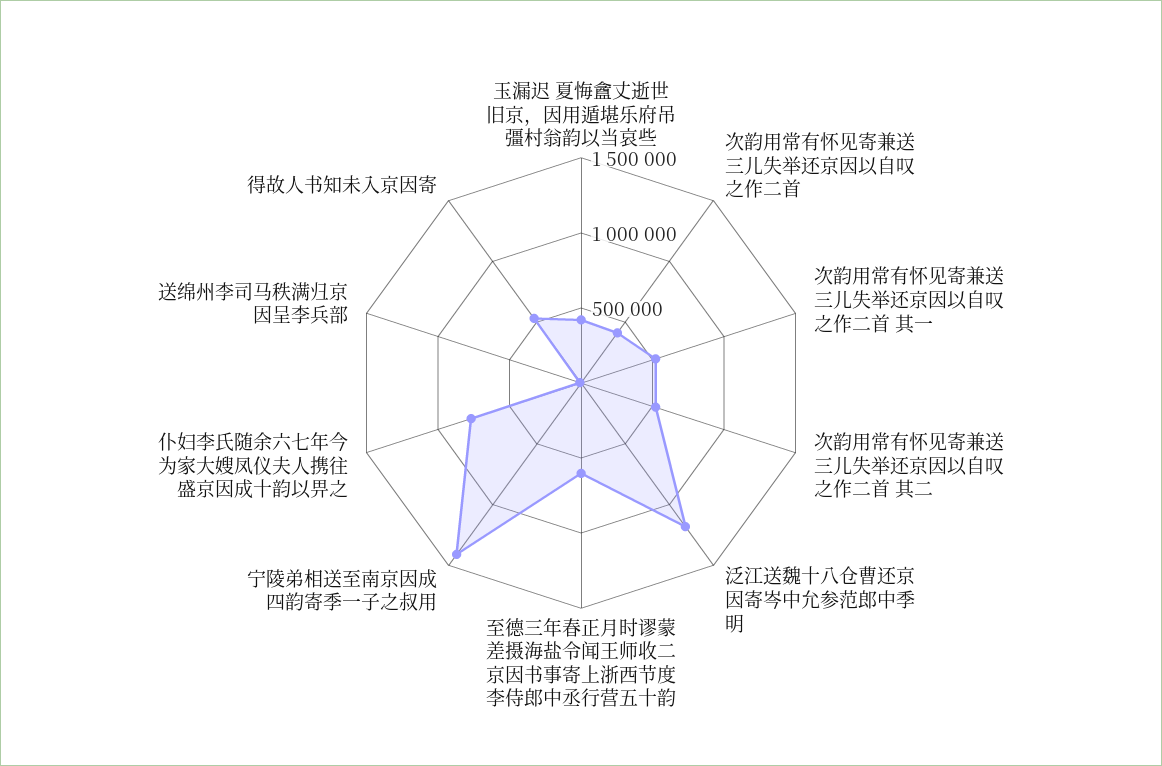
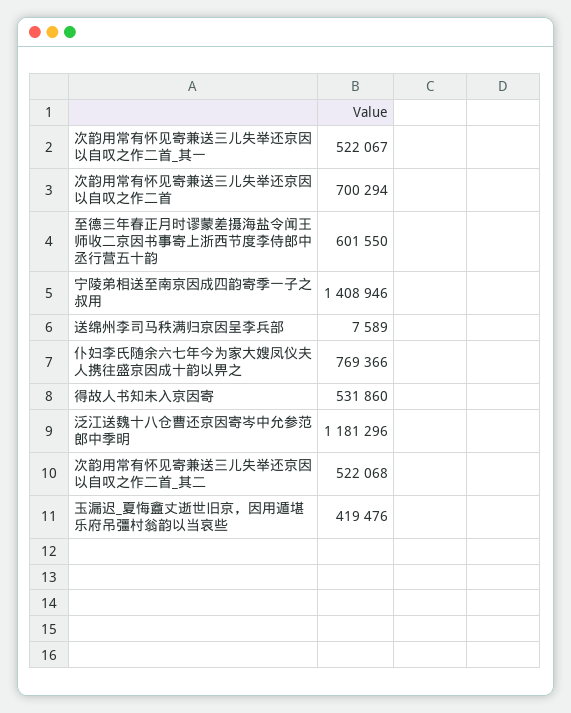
  {
    "玉漏迟 夏悔盦丈逝世旧京，因用遁堪乐府吊彊村翁韵以当哀些": 419476,
-   "次韵用常有怀见寄兼送三儿失举还京因以自叹之作二首": 400000,
+   "次韵用常有怀见寄兼送三儿失举还京因以自叹之作二首": 700294,
    "次韵用常有怀见寄兼送三儿失举还京因以自叹之作二首 其一": 522067,
    "次韵用常有怀见寄兼送三儿失举还京因以自叹之作二首 其二": 522068,
    "泛江送魏十八仓曹还京因寄岑中允参范郎中季明": 1181296,
    "至德三年春正月时谬蒙差摄海盐令闻王师收二京因书事寄上浙西节度李侍郎中丞行营五十韵": 601550,
    "宁陵弟相送至南京因成四韵寄季一子之叔用": 1408946,
    "仆妇李氏随余六七年今为家大嫂凤仪夫人携往盛京因成十韵以畀之": 769366,
    "送绵州李司马秩满归京因呈李兵部": 7589,
    "得故人书知未入京因寄": 531860
  }

